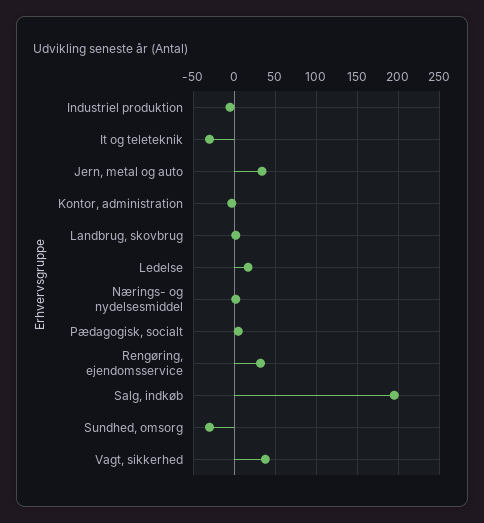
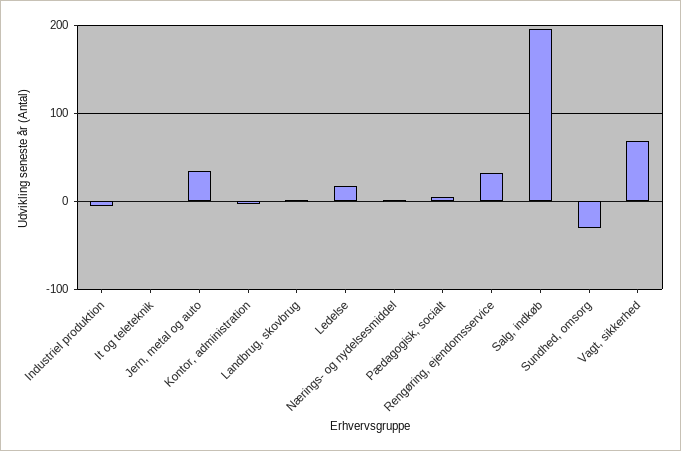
  {
    "Industriel produktion": -10,
-   "It og teleteknik": -30,
+   "It og teleteknik": 0,
    "Jern, metal og auto": 30,
    "Kontor, administration": 0,
    "Landbrug, skovbrug": 0,
    "Ledelse": 20,
    "Nærings- og nydelsesmiddel": 0,
    "Pædagogisk, socialt": 10,
    "Rengøring, ejendomsservice": 30,
    "Salg, indkøb": 200,
    "Sundhed, omsorg": -30,
-   "Vagt, sikkerhed": 40
+   "Vagt, sikkerhed": 70
  }

